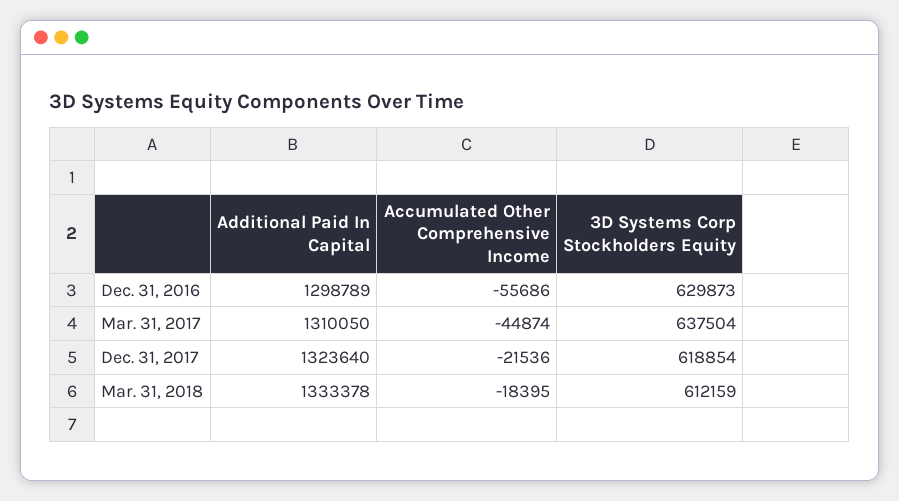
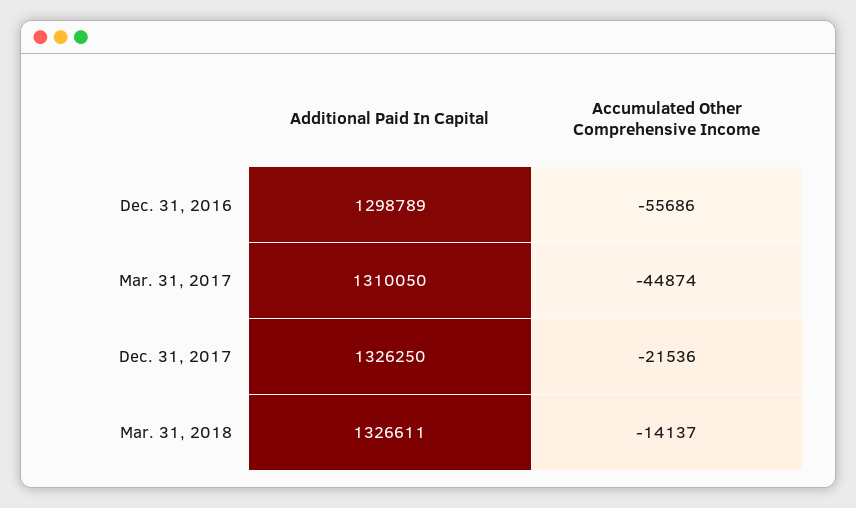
  {
    "Additional Paid In Capital": {
      "Dec. 31, 2016": 1298789,
      "Mar. 31, 2017": 1310050,
-     "Dec. 31, 2017": 1323640,
+     "Dec. 31, 2017": 1326250,
-     "Mar. 31, 2018": 1333378
+     "Mar. 31, 2018": 1326611
    },
    "Accumulated Other Comprehensive Income": {
      "Dec. 31, 2016": -55686,
      "Mar. 31, 2017": -44874,
      "Dec. 31, 2017": -21536,
-     "Mar. 31, 2018": -18395
+     "Mar. 31, 2018": -14137
-   },
+   }
-   "3D Systems Corp Stockholders Equity": {
-     "Dec. 31, 2016": 629873,
-     "Mar. 31, 2017": 637504,
-     "Dec. 31, 2017": 618854,
-     "Mar. 31, 2018": 612159
-   }
  }

